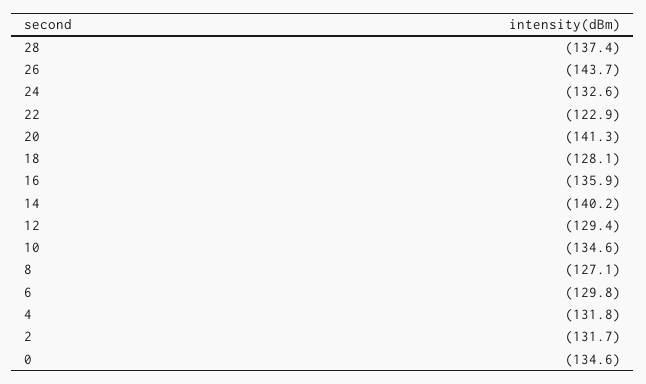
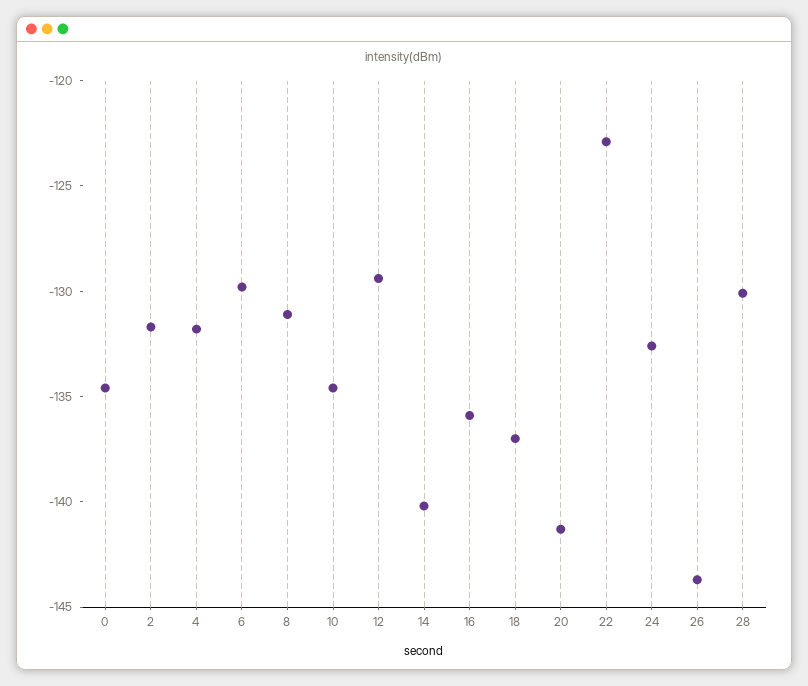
  {
-   "28": -137.4,
+   "28": -130,
    "26": -143.7,
    "24": -132.6,
    "22": -122.9,
    "20": -141.3,
-   "18": -128.1,
+   "18": -137,
    "16": -135.9,
    "14": -140.2,
    "12": -129.4,
    "10": -134.6,
-   "8": -127.1,
+   "8": -131,
    "6": -129.8,
    "4": -131.8,
    "2": -131.7,
    "0": -134.6
  }

